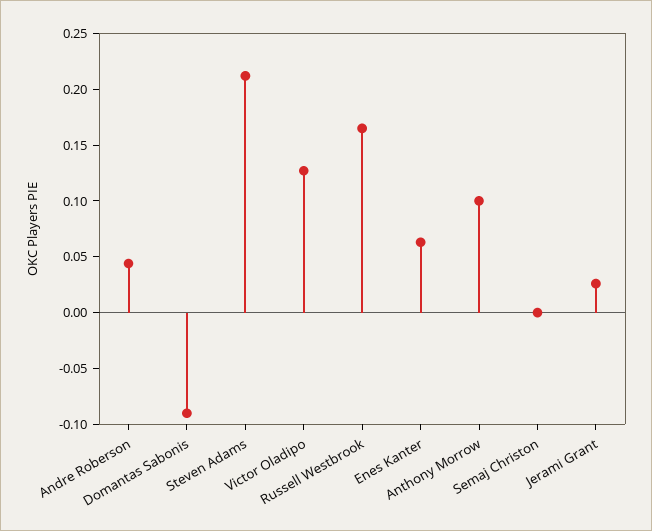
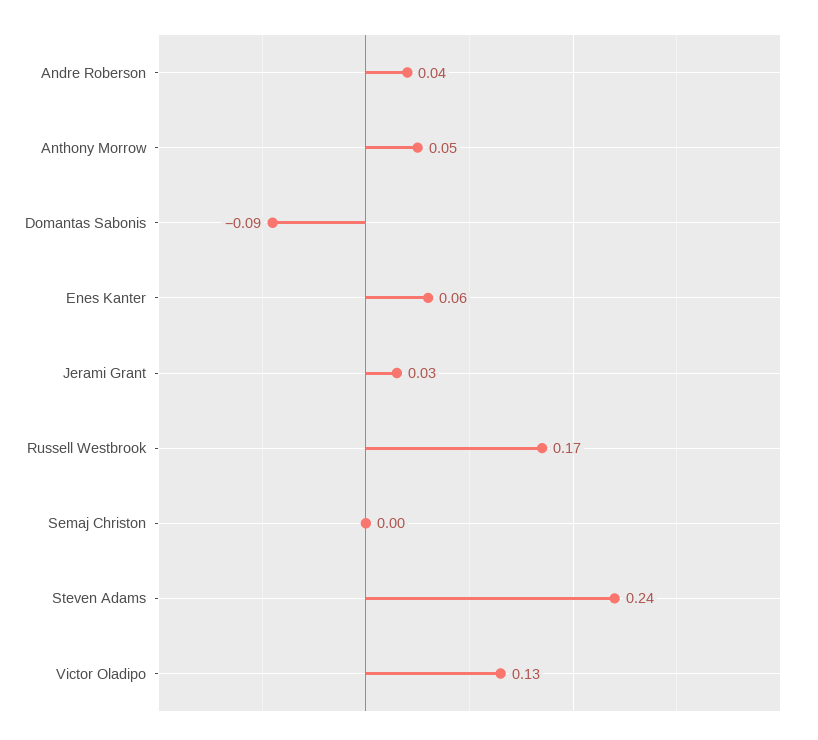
  {
    "Andre Roberson": 0.04,
    "Domantas Sabonis": -0.09,
-   "Steven Adams": 0.21,
+   "Steven Adams": 0.24,
    "Victor Oladipo": 0.13,
    "Russell Westbrook": 0.17,
    "Enes Kanter": 0.06,
-   "Anthony Morrow": 0.1,
+   "Anthony Morrow": 0.05,
    "Semaj Christon": 0,
    "Jerami Grant": 0.03
  }

